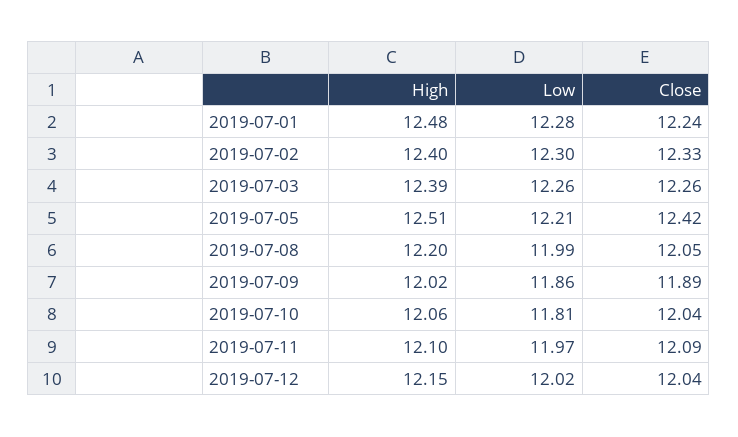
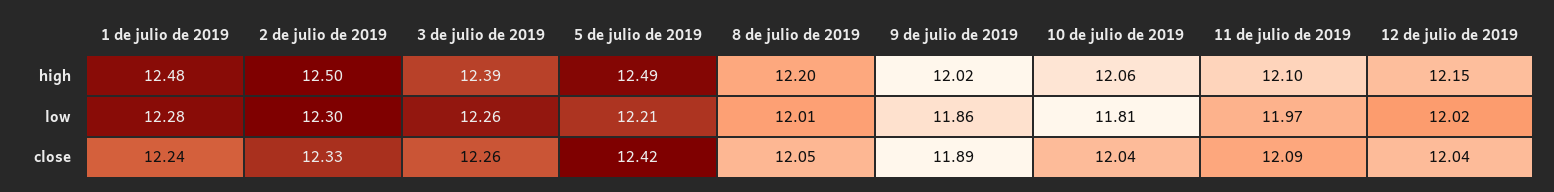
  {
    "High": {
      "2019-07-01": 12.48,
-     "2019-07-02": 12.4,
+     "2019-07-02": 12.5,
      "2019-07-03": 12.39,
-     "2019-07-05": 12.51,
+     "2019-07-05": 12.49,
      "2019-07-08": 12.2,
      "2019-07-09": 12.02,
      "2019-07-10": 12.06,
      "2019-07-11": 12.1,
      "2019-07-12": 12.15
    },
    "Low": {
      "2019-07-01": 12.28,
      "2019-07-02": 12.3,
      "2019-07-03": 12.26,
      "2019-07-05": 12.21,
-     "2019-07-08": 11.99,
+     "2019-07-08": 12.01,
      "2019-07-09": 11.86,
      "2019-07-10": 11.81,
      "2019-07-11": 11.97,
      "2019-07-12": 12.02
    },
    "Close": {
      "2019-07-01": 12.24,
      "2019-07-02": 12.33,
      "2019-07-03": 12.26,
      "2019-07-05": 12.42,
      "2019-07-08": 12.05,
      "2019-07-09": 11.89,
      "2019-07-10": 12.04,
      "2019-07-11": 12.09,
      "2019-07-12": 12.04
    }
  }

